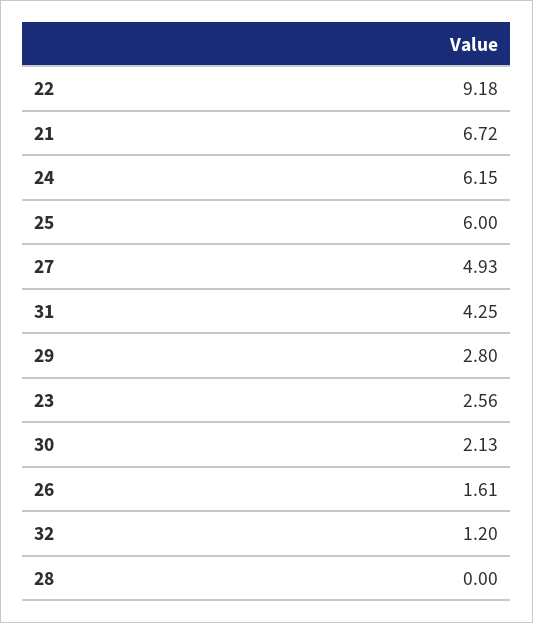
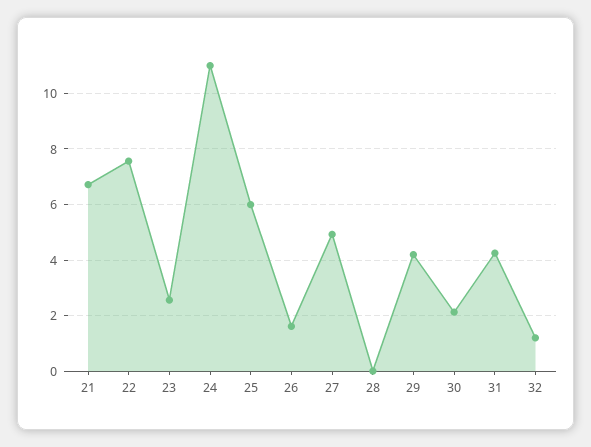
  {
-   "22": 9.18,
+   "22": 7.5,
    "21": 6.72,
-   "24": 6.15,
+   "24": 11,
    "25": 6,
    "27": 4.93,
    "31": 4.25,
-   "29": 2.8,
+   "29": 4.25,
    "23": 2.56,
    "30": 2.13,
    "26": 1.61,
    "32": 1.2,
    "28": 0
  }

